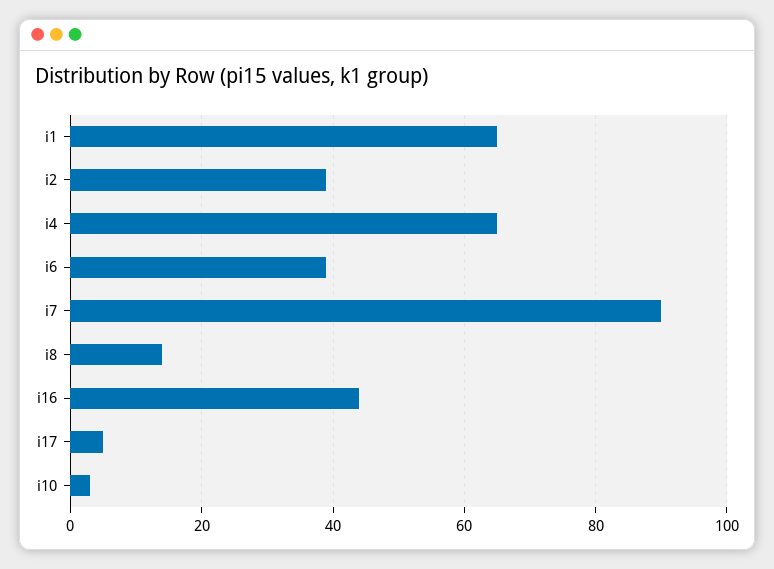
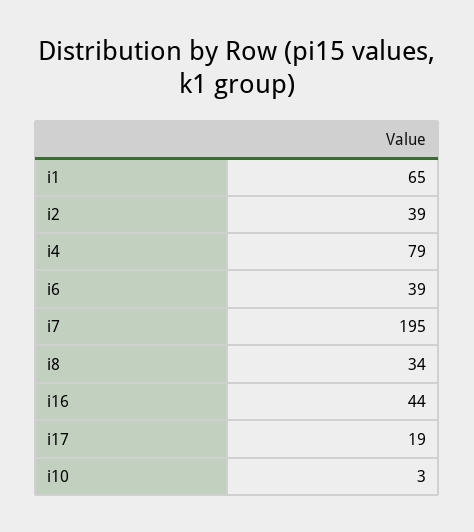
  {
    "i1": 65,
    "i2": 39,
-   "i4": 65,
+   "i4": 79,
    "i6": 39,
-   "i7": 90,
+   "i7": 195,
-   "i8": 15,
+   "i8": 34,
    "i16": 44,
-   "i17": 5,
+   "i17": 19,
    "i10": 3
  }

